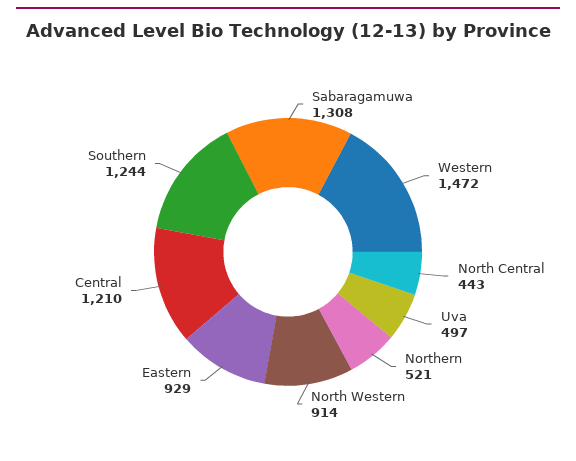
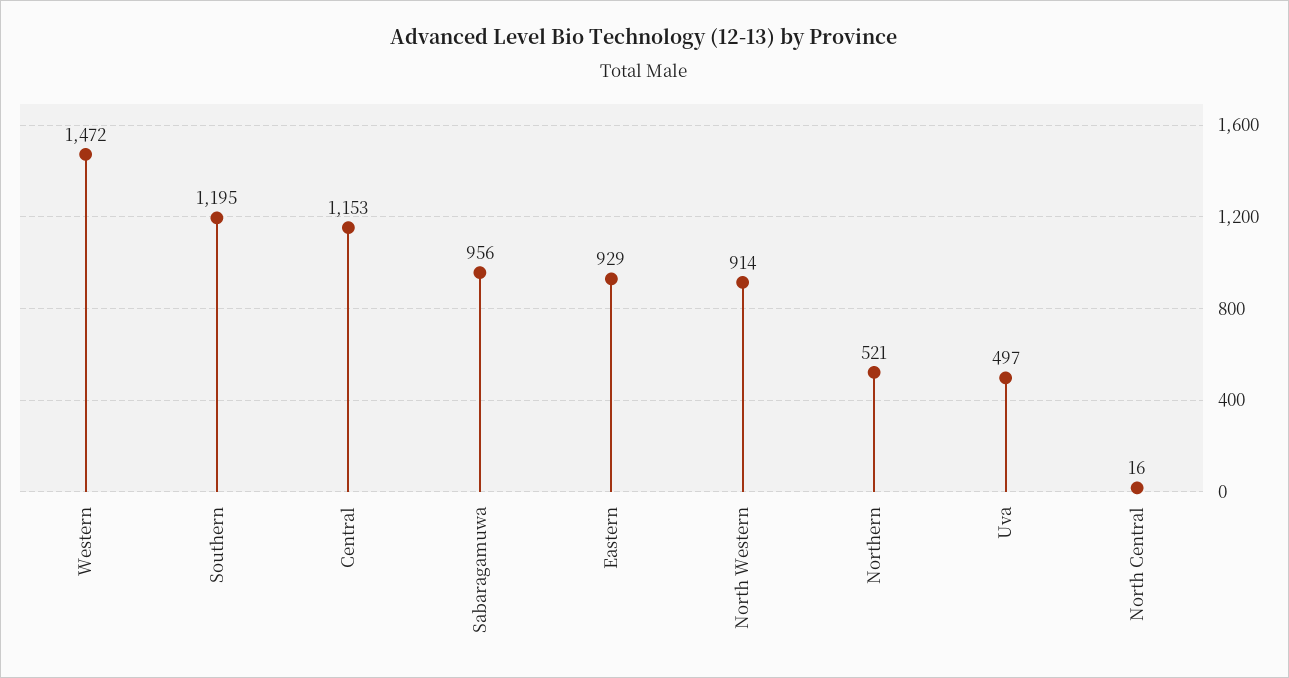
  {
-   "Sabaragamuwa": 1308,
+   "Sabaragamuwa": 956,
    "Western": 1472,
-   "North Central": 443,
+   "North Central": 16,
    "Uva": 497,
    "Northern": 521,
    "North Western": 914,
    "Eastern": 929,
-   "Central": 1210,
+   "Central": 1153,
-   "Southern": 1244
+   "Southern": 1195
  }

